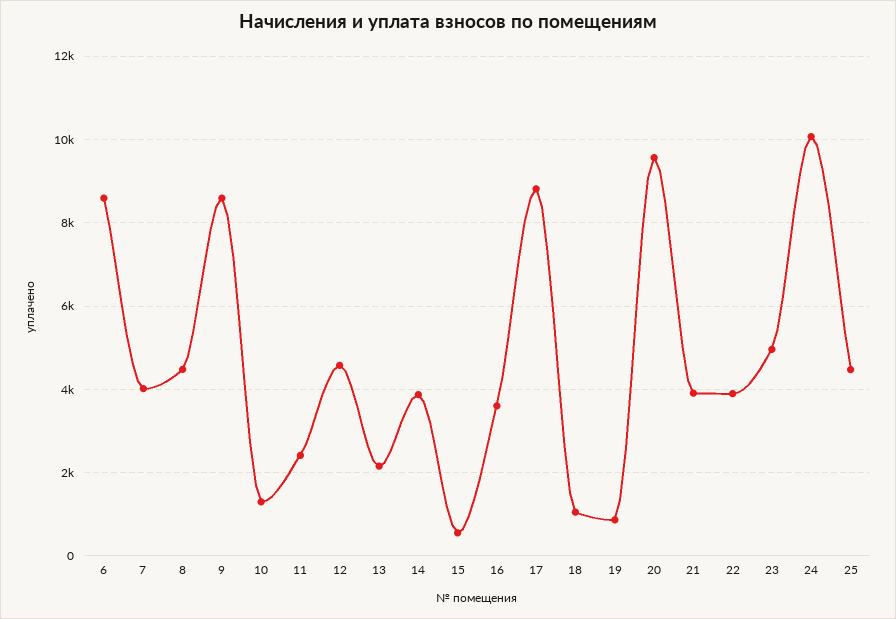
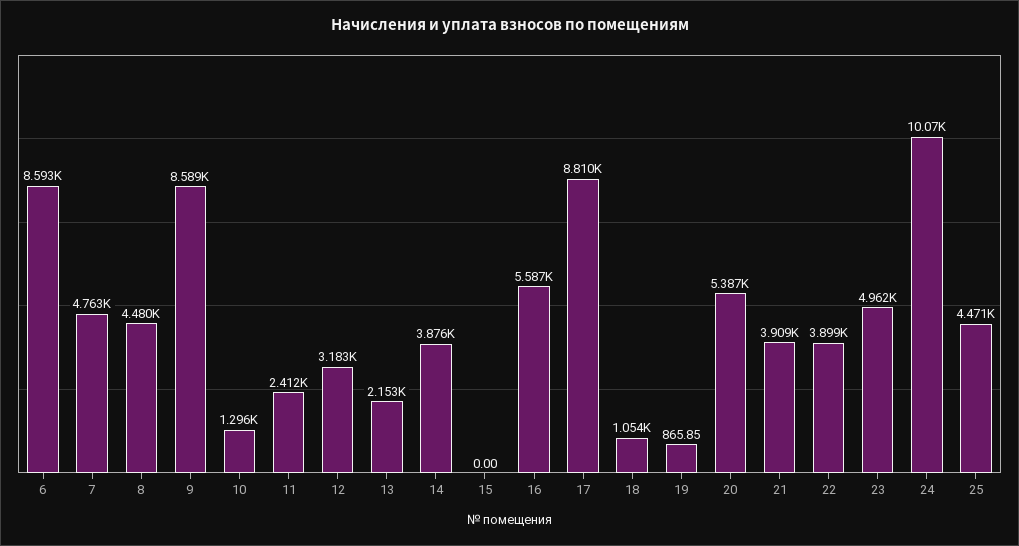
  {
    "6": 8593,
-   "7": 4000,
+   "7": 4763,
    "8": 4480,
    "9": 8589,
    "10": 1296,
    "11": 2412,
-   "12": 4600,
+   "12": 3183,
    "13": 2153,
    "14": 3876,
-   "15": 600,
+   "15": 0,
-   "16": 3600,
+   "16": 5587,
    "17": 8810,
    "18": 1054,
    "19": 865.85,
-   "20": 9600,
+   "20": 5387,
    "21": 3909,
    "22": 3899,
    "23": 4962,
    "24": 10070,
    "25": 4471
  }

